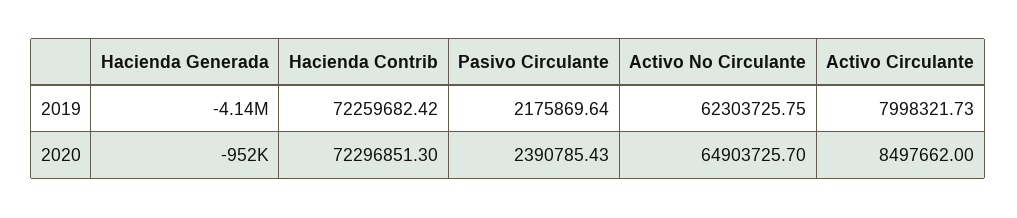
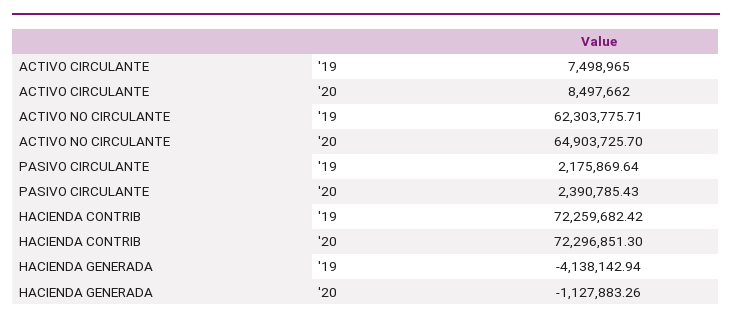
  {
    "Hacienda Generada": {
      "2019": -4138142.94,
-     "2020": -952000
+     "2020": -1127883.26
    },
    "Hacienda Contrib": {
      "2019": 72259682.42,
      "2020": 72296851.3
    },
    "Pasivo Circulante": {
      "2019": 2175869.64,
      "2020": 2390785.43
    },
    "Activo No Circulante": {
-     "2019": 62303725.75,
+     "2019": 62303775.71,
      "2020": 64903725.7
    },
    "Activo Circulante": {
-     "2019": 7998321.73,
+     "2019": 7498965,
      "2020": 8497662
    }
  }

